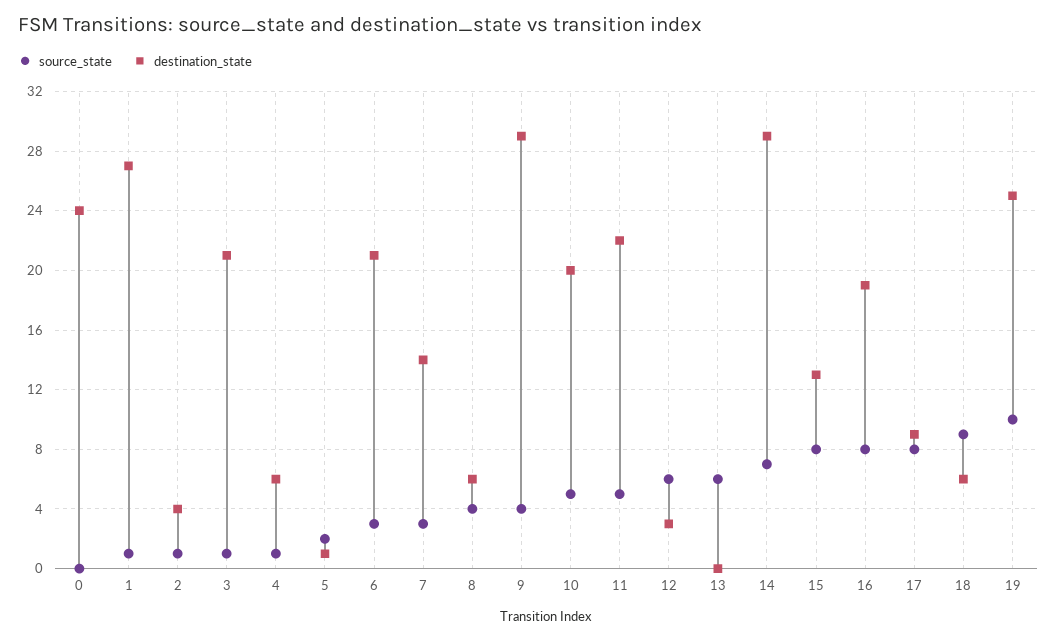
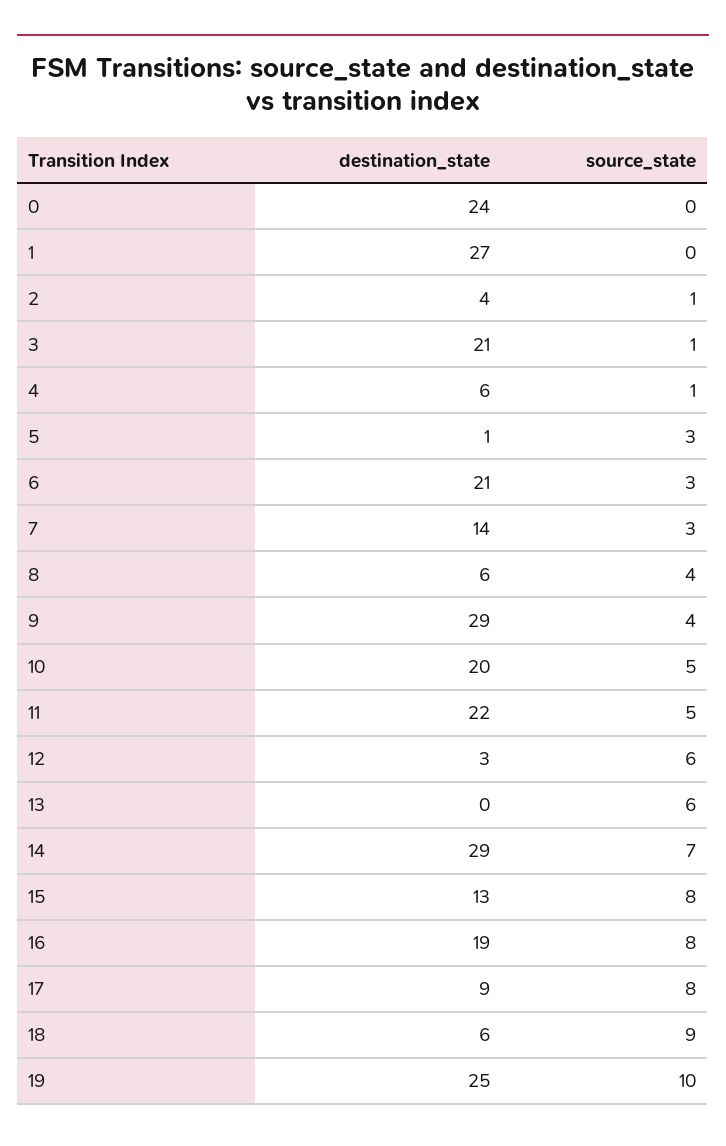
  {
    "source_state": {
      "0": 0,
-     "1": 1,
+     "1": 0,
      "2": 1,
      "3": 1,
      "4": 1,
-     "5": 2,
+     "5": 3,
      "6": 3,
      "7": 3,
      "8": 4,
      "9": 4,
      "10": 5,
      "11": 5,
      "12": 6,
      "13": 6,
      "14": 7,
      "15": 8,
      "16": 8,
      "17": 8,
      "18": 9,
      "19": 10
    },
    "destination_state": {
      "0": 24,
      "1": 27,
      "2": 4,
      "3": 21,
      "4": 6,
      "5": 1,
      "6": 21,
      "7": 14,
      "8": 6,
      "9": 29,
      "10": 20,
      "11": 22,
      "12": 3,
      "13": 0,
      "14": 29,
      "15": 13,
      "16": 19,
      "17": 9,
      "18": 6,
      "19": 25
    }
  }

